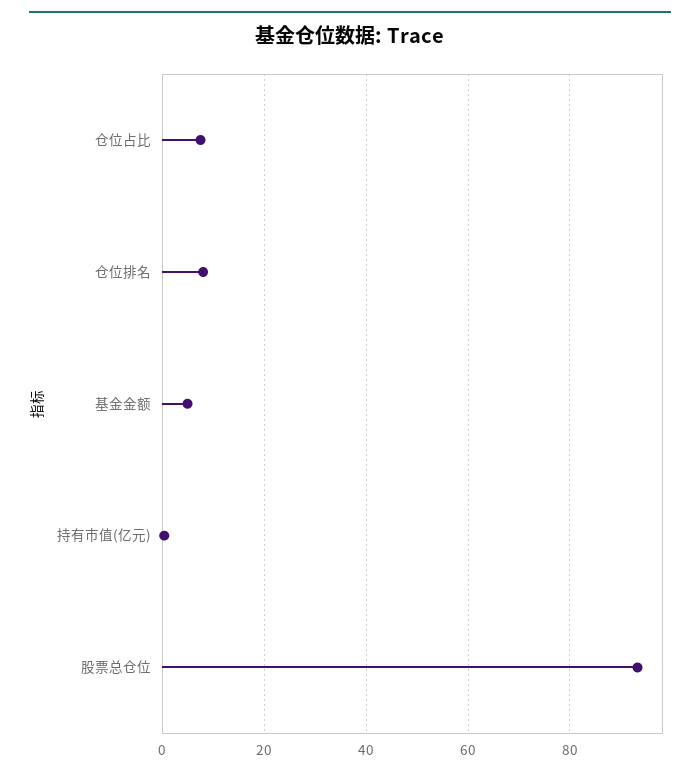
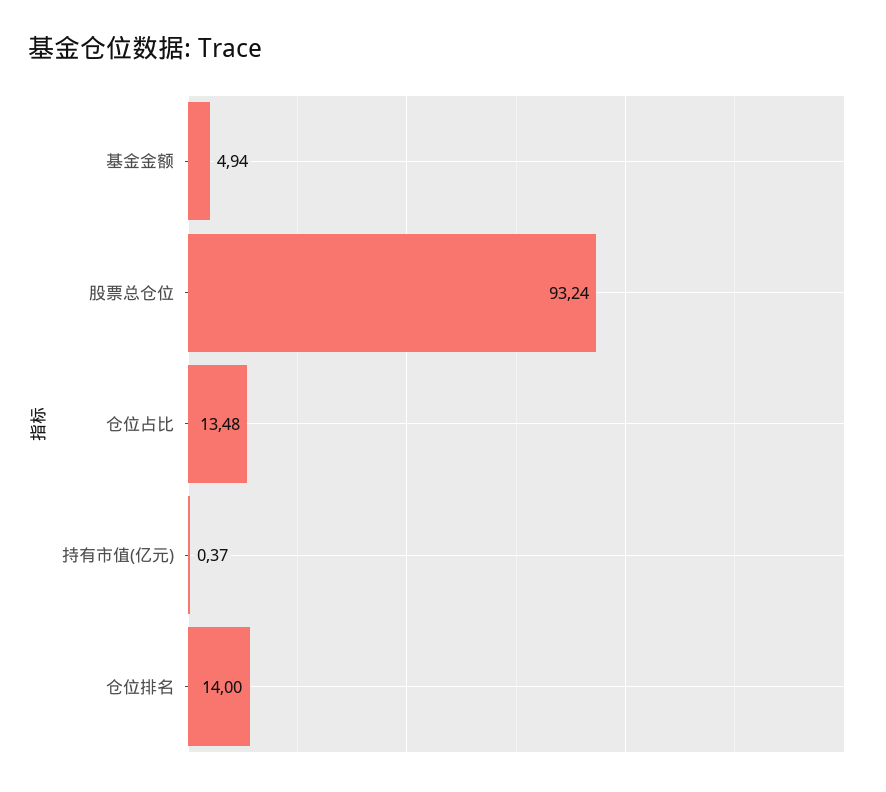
  {
-   "仓位占比": 8,
+   "仓位占比": 13.48,
-   "仓位排名": 8,
+   "仓位排名": 14,
    "基金金额": 4.94,
    "持有市值(亿元)": 0.37,
    "股票总仓位": 93.24
  }

